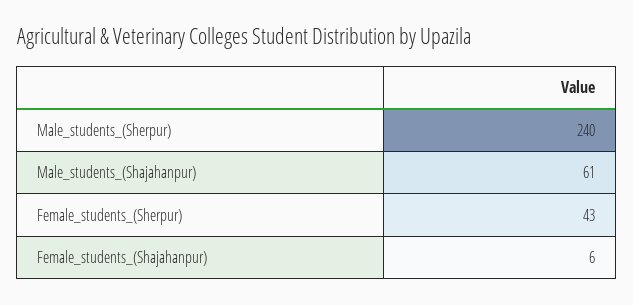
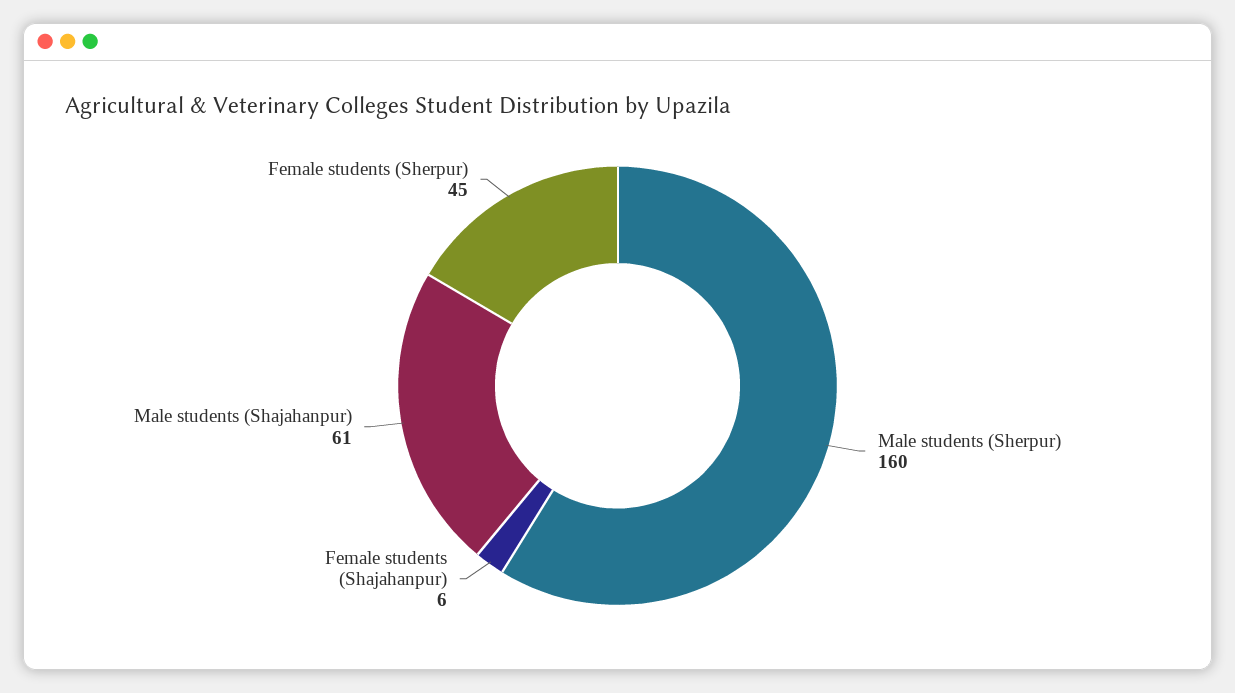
  {
-   "Male_students_(Sherpur)": 240,
+   "Male_students_(Sherpur)": 160,
    "Male_students_(Shajahanpur)": 61,
-   "Female_students_(Sherpur)": 43,
+   "Female_students_(Sherpur)": 45,
    "Female_students_(Shajahanpur)": 6
  }

